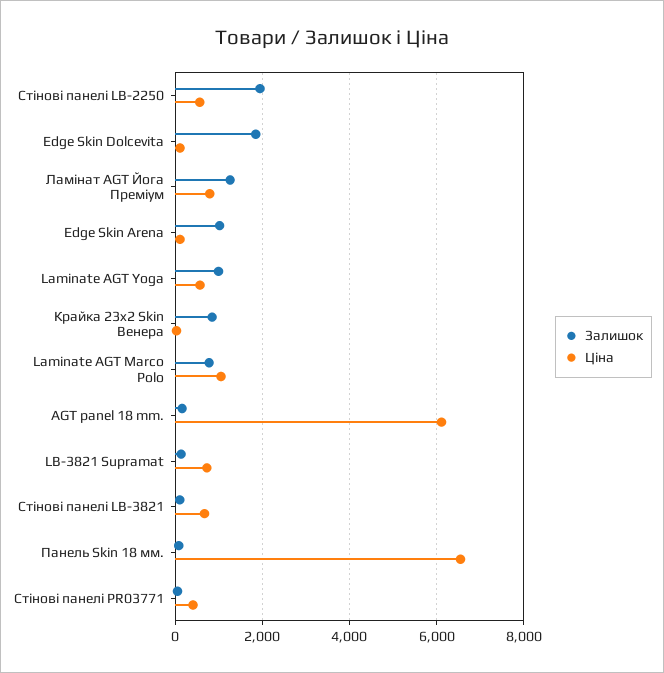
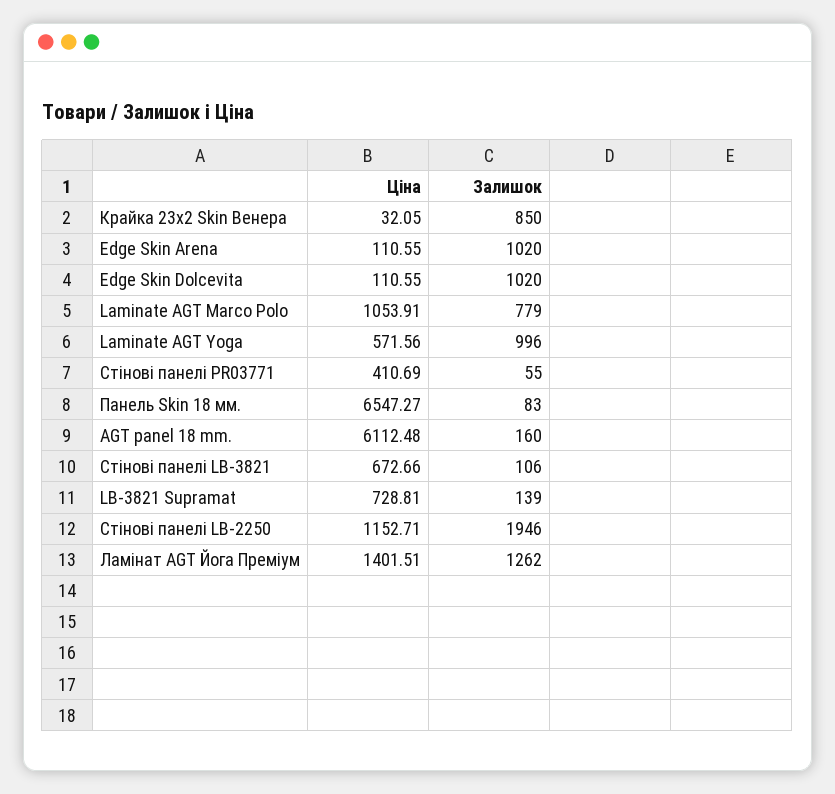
  {
    "Залишок": {
      "Стінові панелі LB-2250": 1946,
-     "Edge Skin Dolcevita": 1800,
+     "Edge Skin Dolcevita": 1020,
      "Ламінат AGT Йога Преміум": 1262,
      "Edge Skin Arena": 1020,
      "Laminate AGT Yoga": 996,
      "Крайка 23x2 Skin Венера": 850,
      "Laminate AGT Marco Polo": 779,
      "AGT panel 18 mm.": 160,
      "LB-3821 Supramat": 139,
      "Стінові панелі LB-3821": 106,
      "Панель Skin 18 мм.": 83,
      "Стінові панелі PR03771": 55
    },
    "Ціна": {
-     "Стінові панелі LB-2250": 600,
+     "Стінові панелі LB-2250": 1152.71,
      "Edge Skin Dolcevita": 110.55,
-     "Ламінат AGT Йога Преміум": 800,
+     "Ламінат AGT Йога Преміум": 1401.51,
      "Edge Skin Arena": 110.55,
      "Laminate AGT Yoga": 571.56,
      "Крайка 23x2 Skin Венера": 32.05,
      "Laminate AGT Marco Polo": 1053.91,
      "AGT panel 18 mm.": 6112.48,
      "LB-3821 Supramat": 728.81,
      "Стінові панелі LB-3821": 672.66,
      "Панель Skin 18 мм.": 6547.27,
      "Стінові панелі PR03771": 410.69
    }
  }

